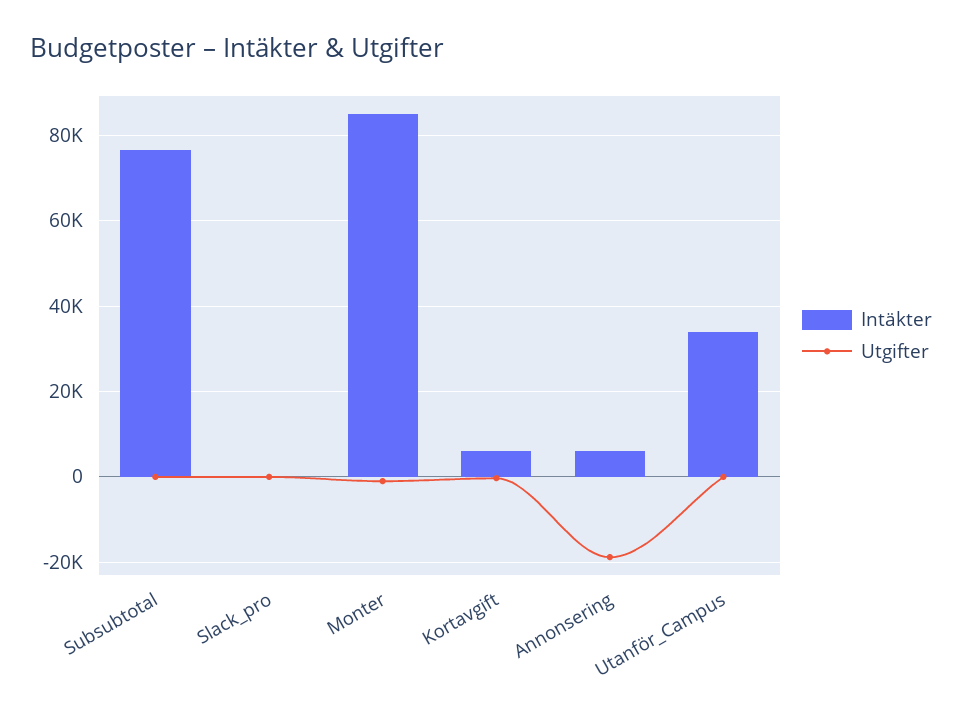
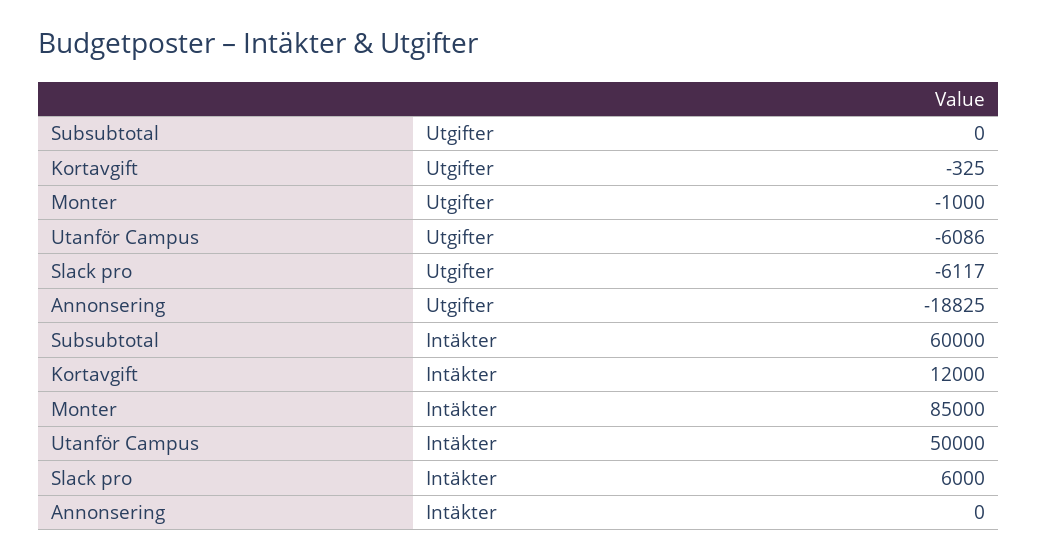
  {
    "Intäkter": {
-     "Subsubtotal": 76000,
+     "Subsubtotal": 60000,
-     "Slack_pro": 0,
+     "Slack_pro": 6000,
      "Monter": 85000,
-     "Kortavgift": 6000,
+     "Kortavgift": 12000,
-     "Annonsering": 6000,
+     "Annonsering": 0,
-     "Utanför_Campus": 34000
+     "Utanför_Campus": 50000
    },
    "Utgifter": {
      "Subsubtotal": 0,
-     "Slack_pro": 0,
+     "Slack_pro": -6117,
      "Monter": -1000,
      "Kortavgift": -325,
      "Annonsering": -18825,
-     "Utanför_Campus": 0
+     "Utanför_Campus": -6086
    }
  }

